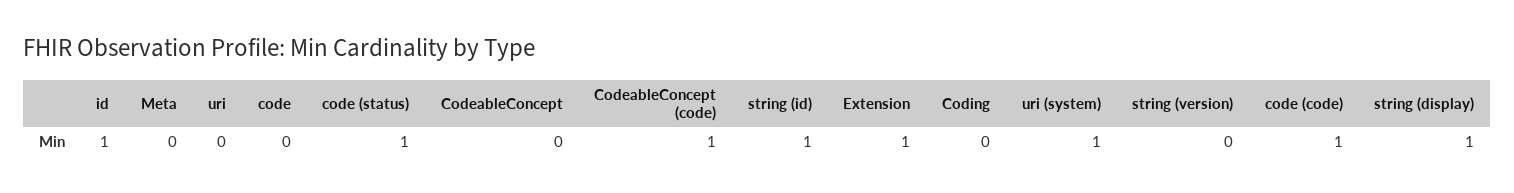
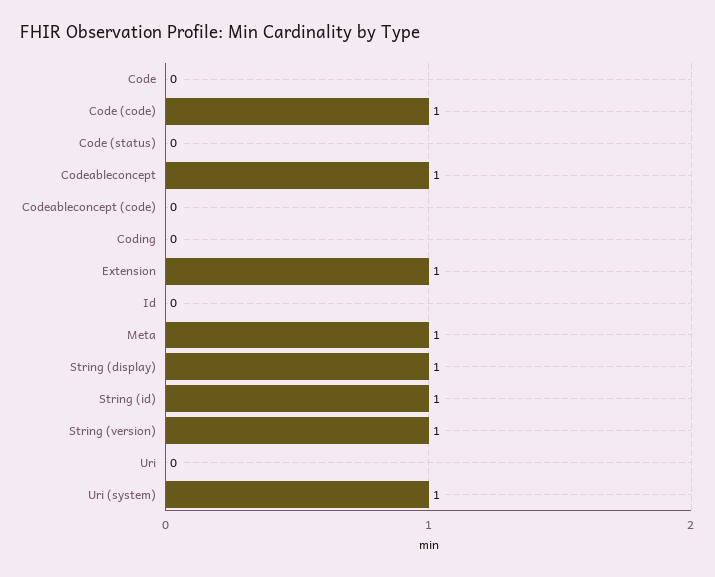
  {
-   "id": 1,
+   "id": 0,
-   "Meta": 0,
+   "Meta": 1,
    "uri": 0,
    "code": 0,
-   "code (status)": 1,
+   "code (status)": 0,
-   "CodeableConcept": 0,
+   "CodeableConcept": 1,
-   "CodeableConcept (code)": 1,
+   "CodeableConcept (code)": 0,
    "string (id)": 1,
    "Extension": 1,
    "Coding": 0,
    "uri (system)": 1,
-   "string (version)": 0,
+   "string (version)": 1,
    "code (code)": 1,
    "string (display)": 1
  }

